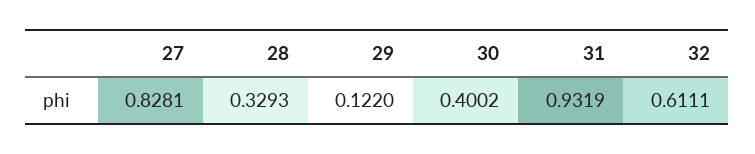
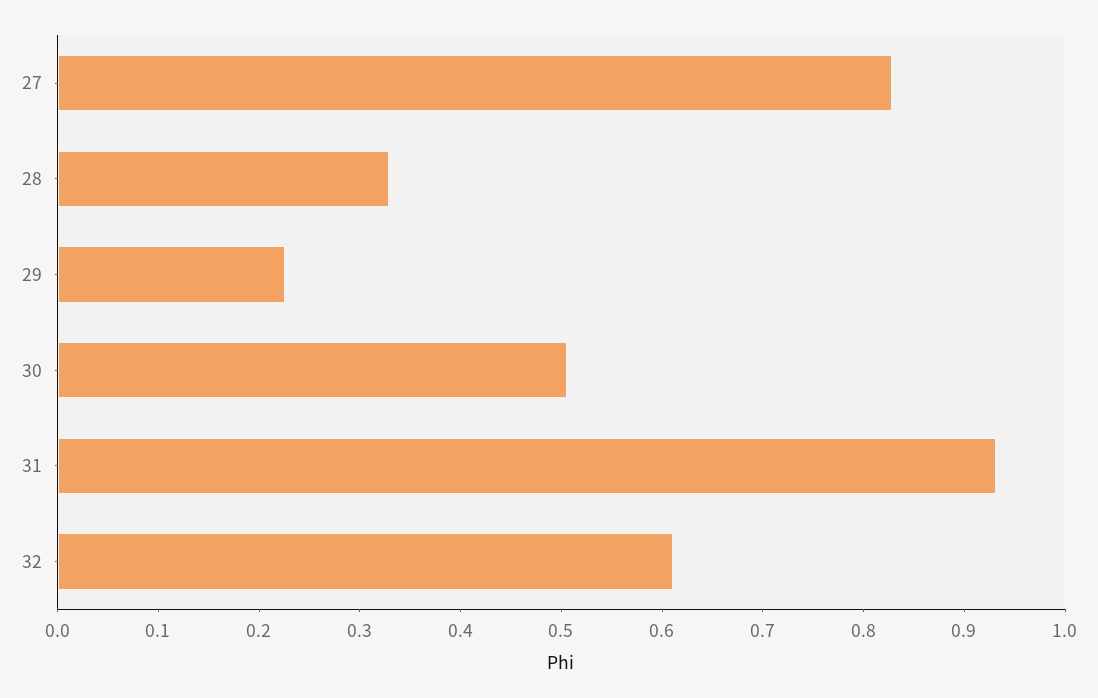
  {
    "27": 0.8281,
    "28": 0.3293,
-   "29": 0.122,
+   "29": 0.22,
-   "30": 0.4002,
+   "30": 0.5,
    "31": 0.9319,
    "32": 0.6111
  }

